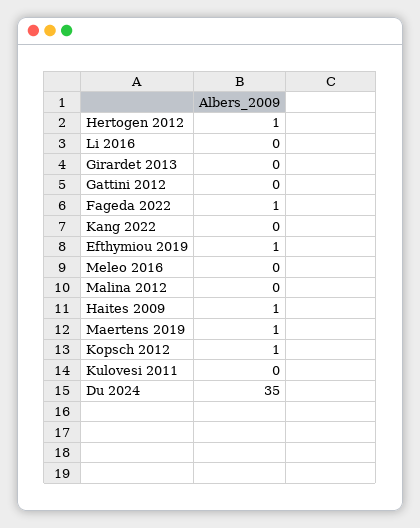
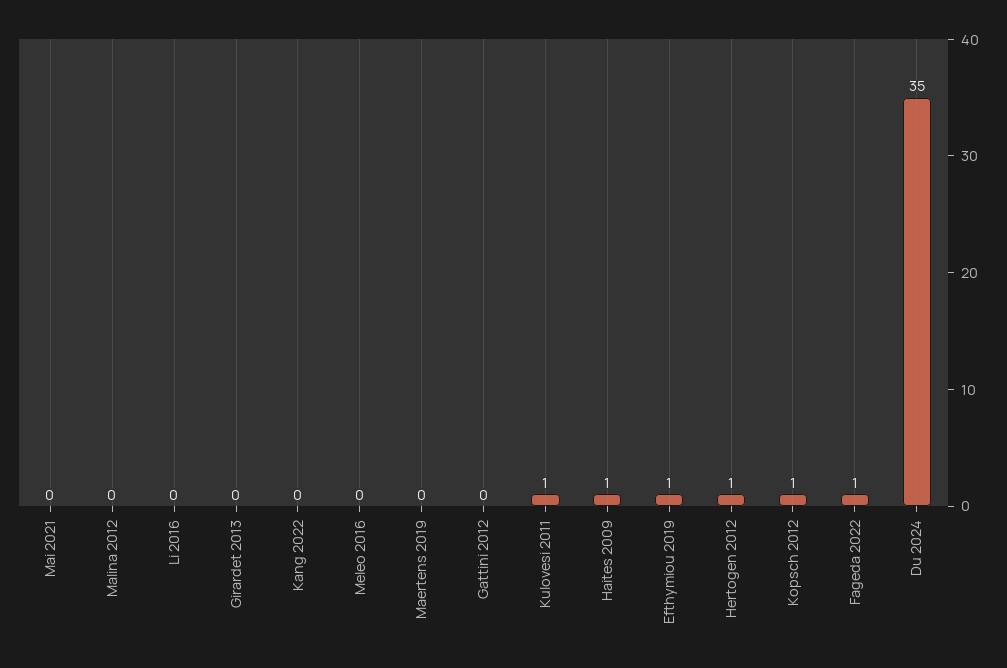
  {
    "Hertogen 2012": 1,
    "Li 2016": 0,
    "Girardet 2013": 0,
    "Gattini 2012": 0,
    "Fageda 2022": 1,
    "Kang 2022": 0,
    "Efthymiou 2019": 1,
    "Meleo 2016": 0,
    "Malina 2012": 0,
    "Haites 2009": 1,
-   "Maertens 2019": 1,
+   "Maertens 2019": 0,
    "Kopsch 2012": 1,
-   "Kulovesi 2011": 0,
+   "Kulovesi 2011": 1,
-   "Du 2024": 35
+   "Du 2024": 35,
+   "Mai 2021": 0
  }

